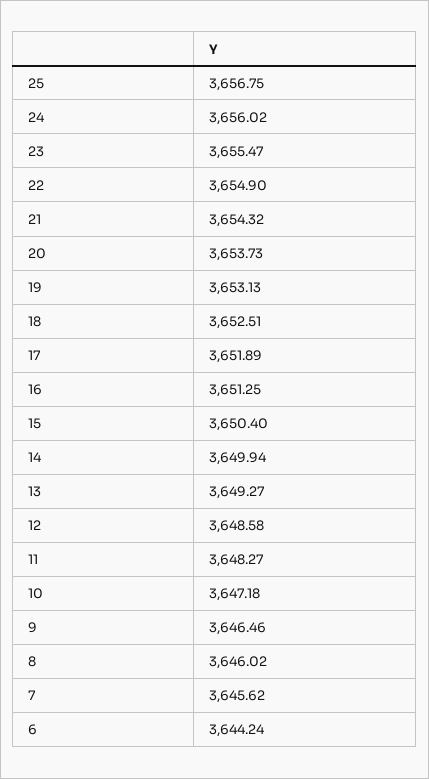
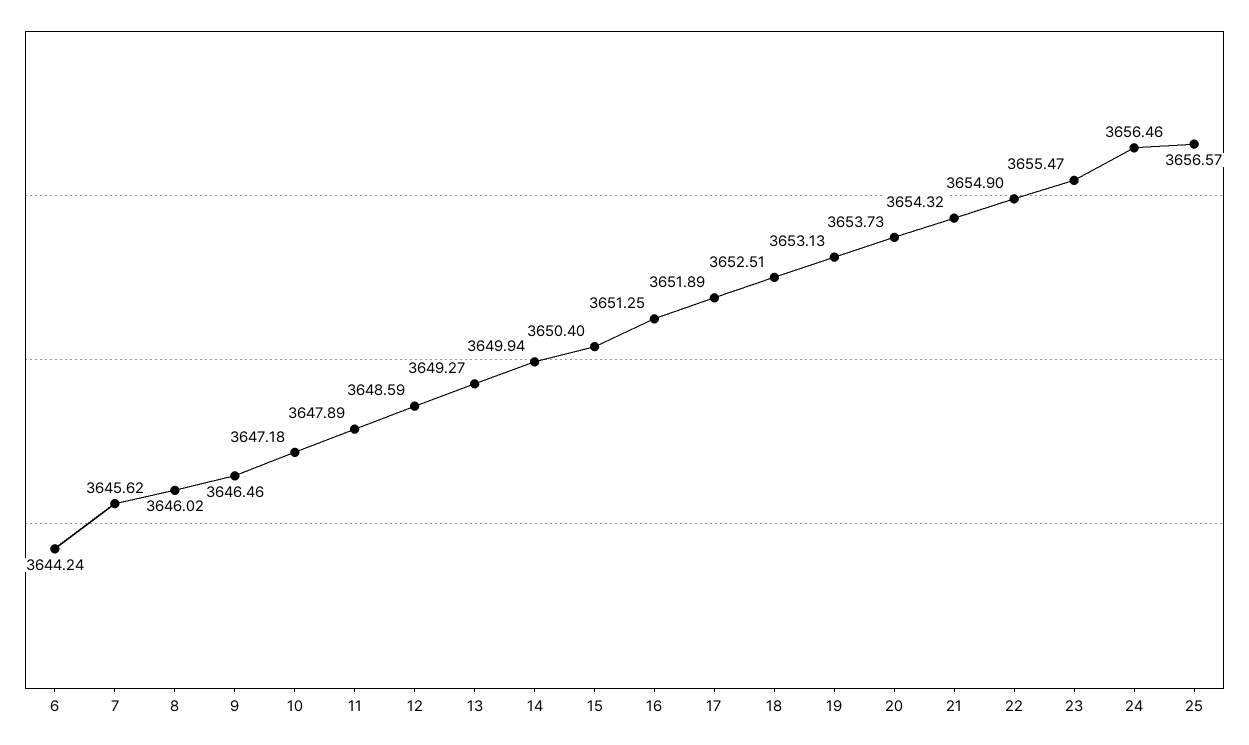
  {
-   "25": 3656.75,
+   "25": 3656.57,
-   "24": 3656.02,
+   "24": 3656.46,
    "23": 3655.47,
    "22": 3654.9,
    "21": 3654.32,
    "20": 3653.73,
    "19": 3653.13,
    "18": 3652.51,
    "17": 3651.89,
    "16": 3651.25,
    "15": 3650.4,
    "14": 3649.94,
    "13": 3649.27,
-   "12": 3648.58,
+   "12": 3648.59,
-   "11": 3648.27,
+   "11": 3647.89,
    "10": 3647.18,
    "9": 3646.46,
    "8": 3646.02,
    "7": 3645.62,
    "6": 3644.24
  }

